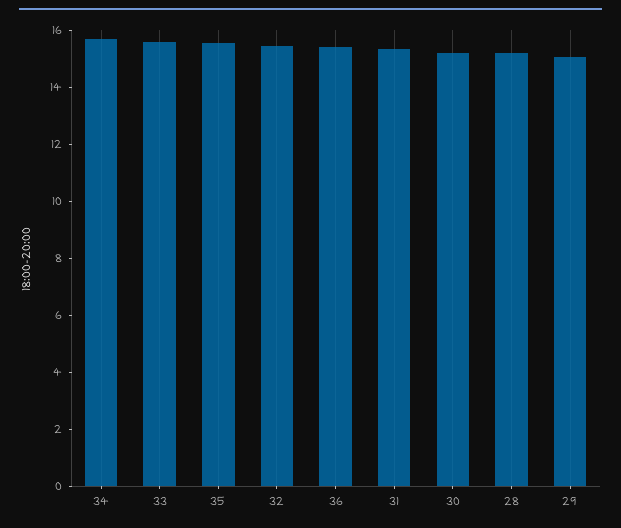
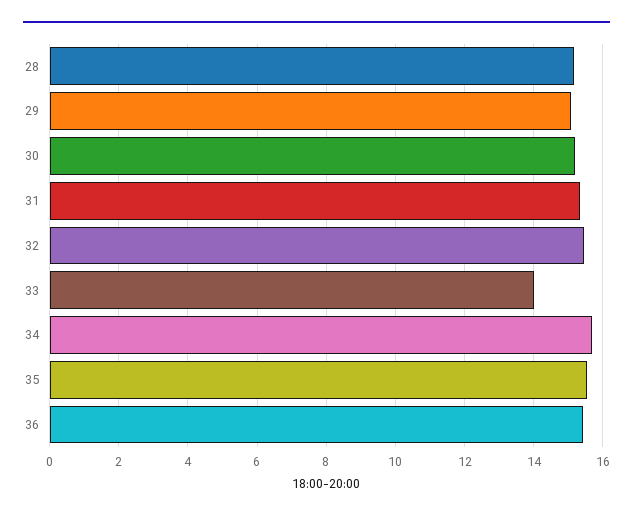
  {
    "34": 15.6,
-   "33": 15.5,
+   "33": 14,
    "35": 15.6,
    "32": 15.4,
    "36": 15.4,
    "31": 15.4,
    "30": 15.2,
    "28": 15.2,
    "29": 15
  }

